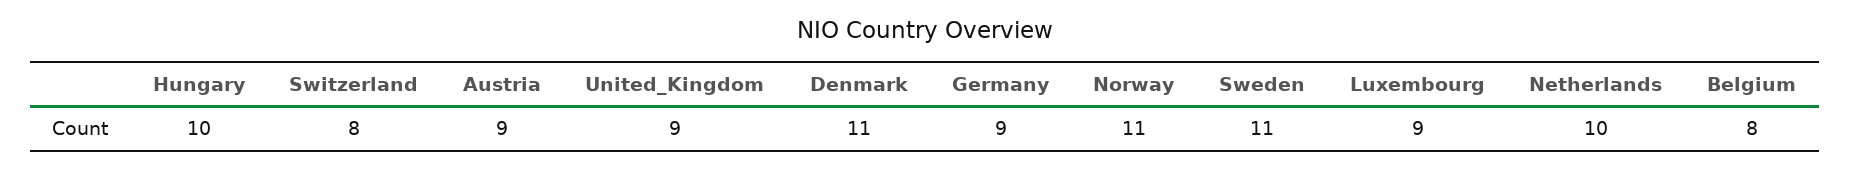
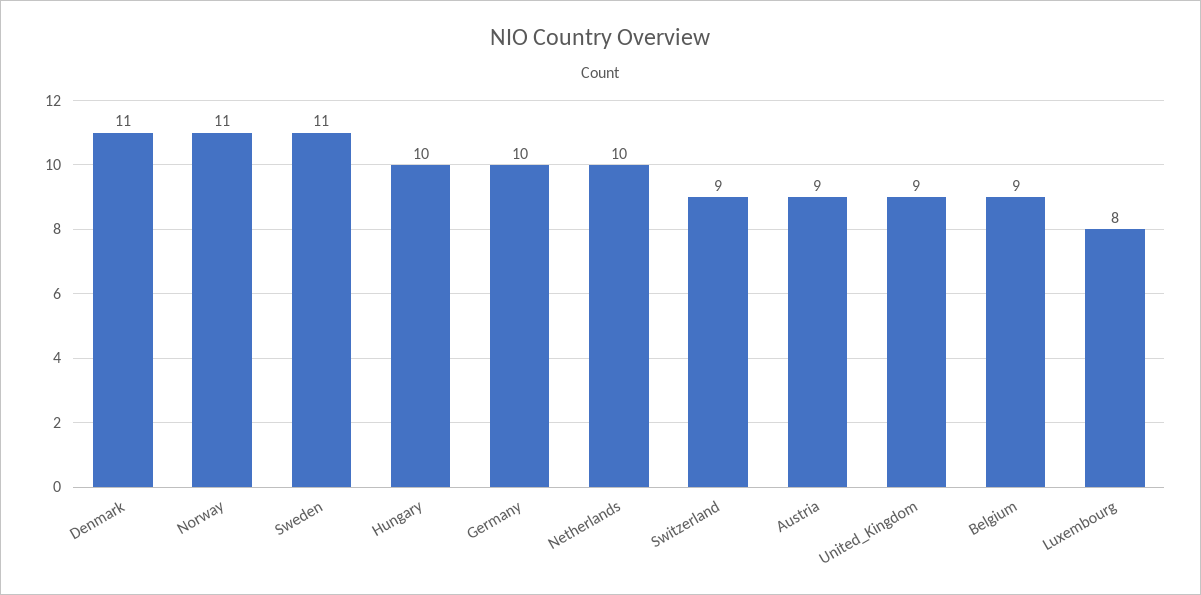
  {
    "Hungary": 10,
-   "Switzerland": 8,
+   "Switzerland": 9,
    "Austria": 9,
    "United_Kingdom": 9,
    "Denmark": 11,
-   "Germany": 9,
+   "Germany": 10,
    "Norway": 11,
    "Sweden": 11,
-   "Luxembourg": 9,
+   "Luxembourg": 8,
    "Netherlands": 10,
-   "Belgium": 8
+   "Belgium": 9
  }

